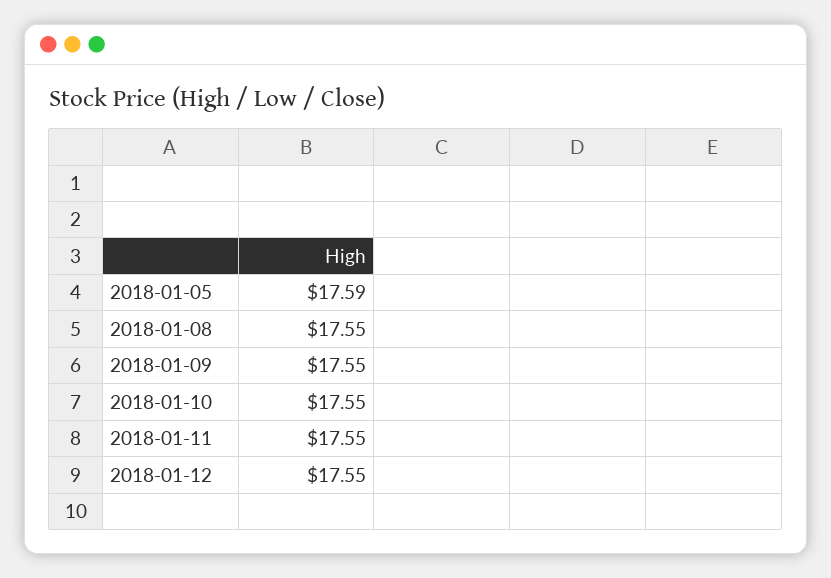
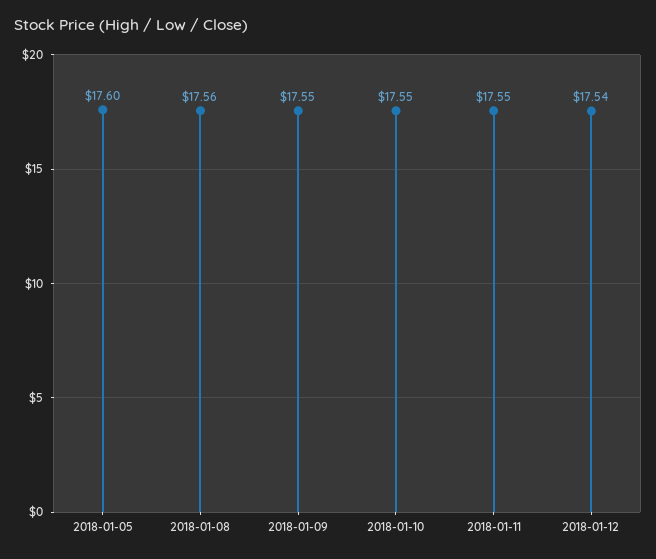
  {
-   "2018-01-05": 17.59,
+   "2018-01-05": 17.6,
-   "2018-01-08": 17.55,
+   "2018-01-08": 17.56,
    "2018-01-09": 17.55,
    "2018-01-10": 17.55,
    "2018-01-11": 17.55,
-   "2018-01-12": 17.55
+   "2018-01-12": 17.54
  }

